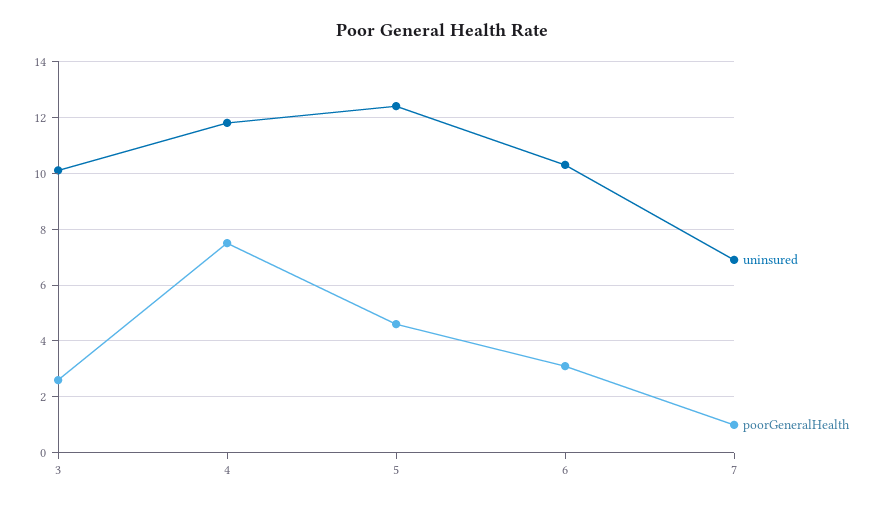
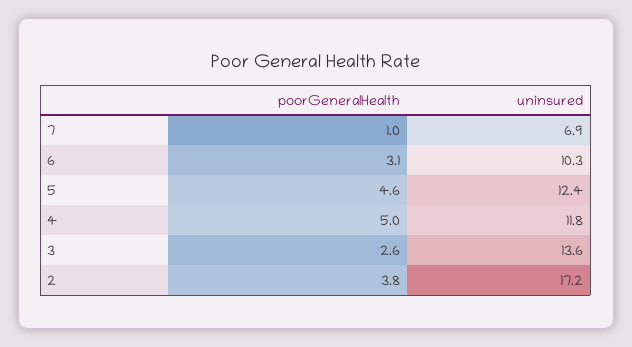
  {
    "uninsured": {
-     "3": 10,
+     "3": 13.6,
      "4": 11.8,
      "5": 12.4,
      "6": 10.3,
-     "7": 6.9
+     "7": 6.9,
+     "2": 17.2
    },
    "poorGeneralHealth": {
      "3": 2.6,
-     "4": 7.5,
+     "4": 5,
      "5": 4.6,
      "6": 3.1,
-     "7": 1
+     "7": 1,
+     "2": 3.8
    }
  }

